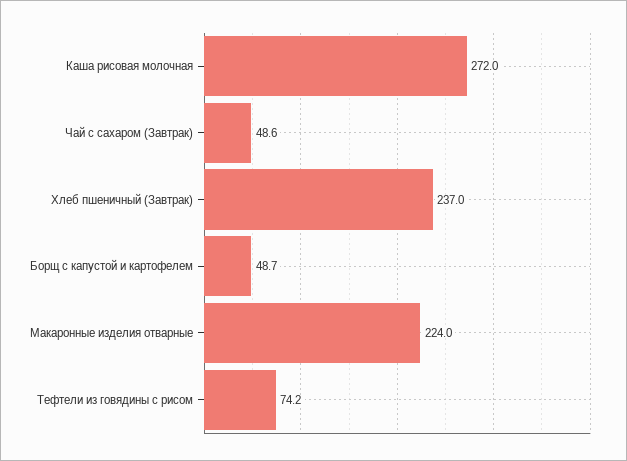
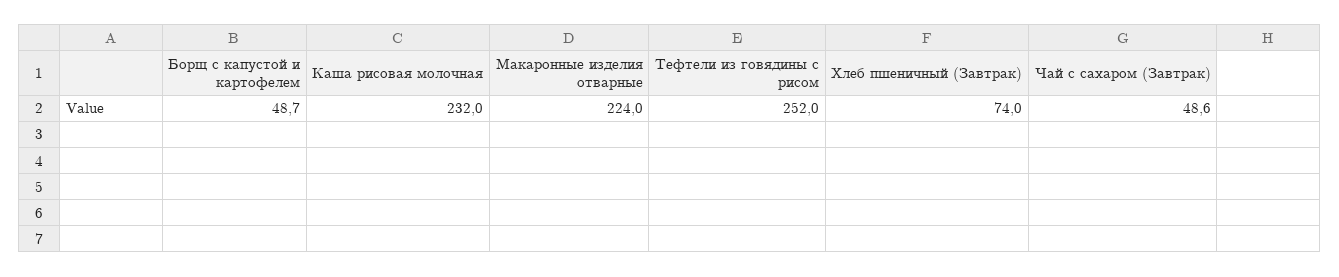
  {
-   "Каша рисовая молочная": 272,
+   "Каша рисовая молочная": 232,
    "Чай с сахаром (Завтрак)": 48.6,
-   "Хлеб пшеничный (Завтрак)": 237,
+   "Хлеб пшеничный (Завтрак)": 74,
    "Борщ с капустой и картофелем": 48.7,
    "Макаронные изделия отварные": 224,
-   "Тефтели из говядины с рисом": 74.2
+   "Тефтели из говядины с рисом": 252
  }

